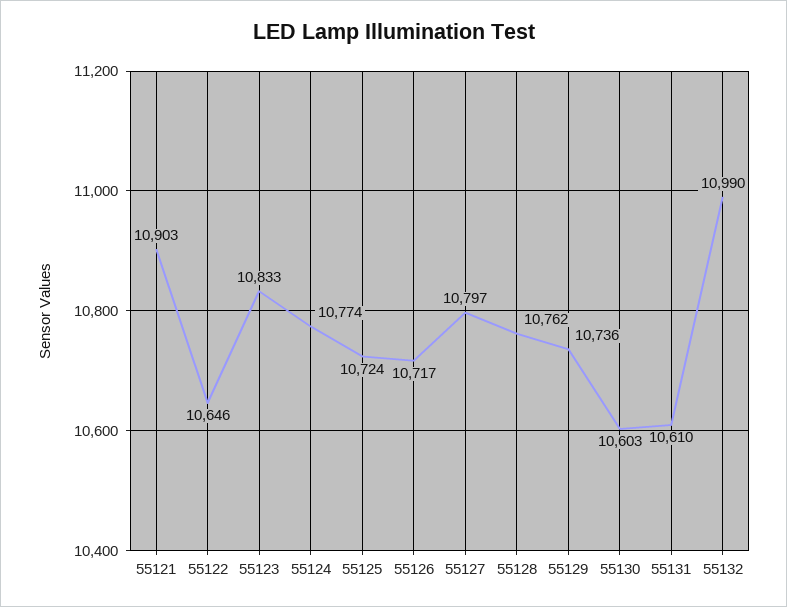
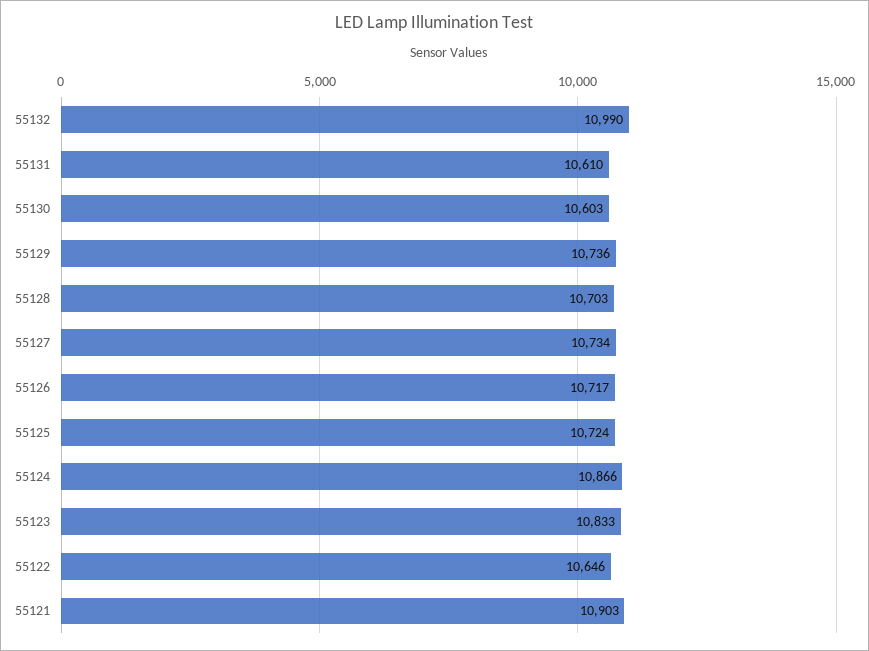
  {
    "55121": 10903,
    "55122": 10646,
    "55123": 10833,
-   "55124": 10774,
+   "55124": 10866,
    "55125": 10724,
    "55126": 10717,
-   "55127": 10797,
+   "55127": 10734,
-   "55128": 10762,
+   "55128": 10703,
    "55129": 10736,
    "55130": 10603,
    "55131": 10610,
    "55132": 10990
  }

